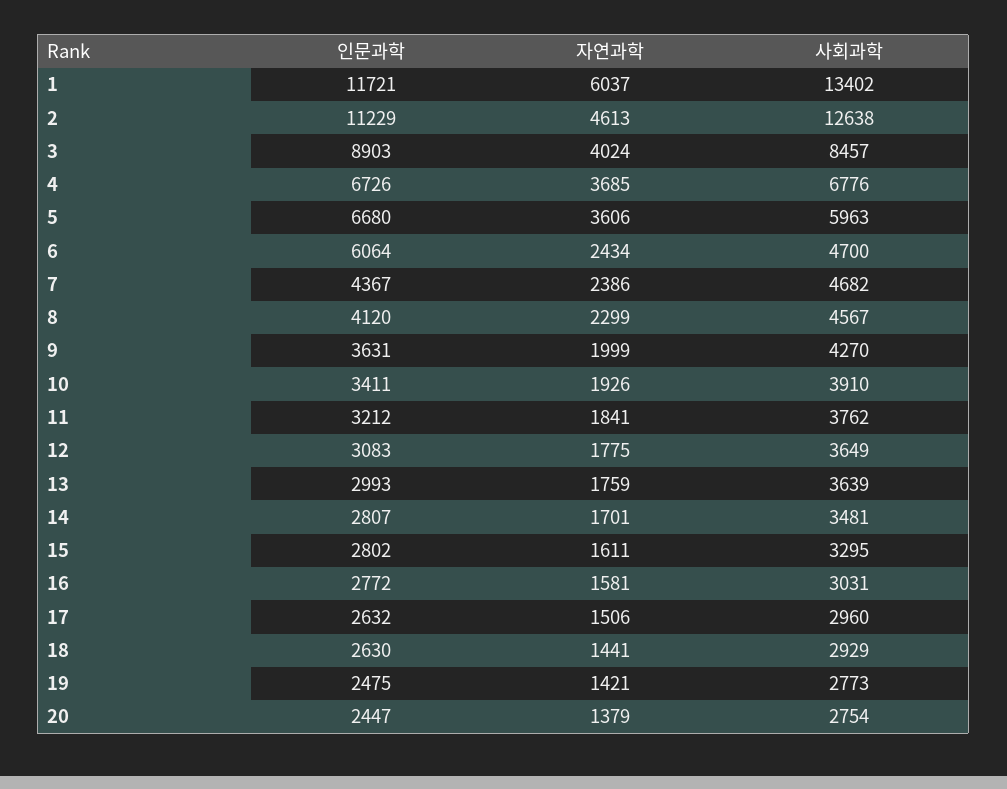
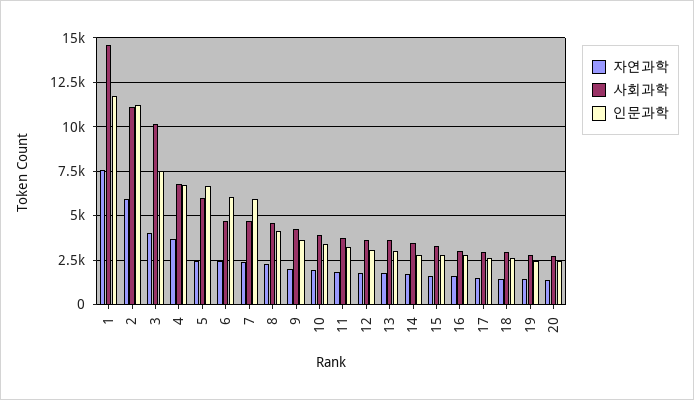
  {
    "인문과학": {
      "1": 11721,
      "2": 11229,
-     "3": 8903,
+     "3": 7500,
      "4": 6726,
      "5": 6680,
      "6": 6064,
-     "7": 4367,
+     "7": 6000,
      "8": 4120,
      "9": 3631,
      "10": 3411,
      "11": 3212,
      "12": 3083,
      "13": 2993,
      "14": 2807,
      "15": 2802,
      "16": 2772,
      "17": 2632,
      "18": 2630,
      "19": 2475,
      "20": 2447
    },
    "자연과학": {
-     "1": 6037,
+     "1": 7500,
-     "2": 4613,
+     "2": 6000,
      "3": 4024,
      "4": 3685,
-     "5": 3606,
+     "5": 2500,
      "6": 2434,
      "7": 2386,
      "8": 2299,
      "9": 1999,
      "10": 1926,
      "11": 1841,
      "12": 1775,
      "13": 1759,
      "14": 1701,
      "15": 1611,
      "16": 1581,
      "17": 1506,
      "18": 1441,
      "19": 1421,
      "20": 1379
    },
    "사회과학": {
-     "1": 13402,
+     "1": 14500,
-     "2": 12638,
+     "2": 11000,
-     "3": 8457,
+     "3": 10000,
      "4": 6776,
      "5": 5963,
      "6": 4700,
      "7": 4682,
      "8": 4567,
      "9": 4270,
      "10": 3910,
      "11": 3762,
      "12": 3649,
      "13": 3639,
      "14": 3481,
      "15": 3295,
      "16": 3031,
      "17": 2960,
      "18": 2929,
      "19": 2773,
      "20": 2754
    }
  }

